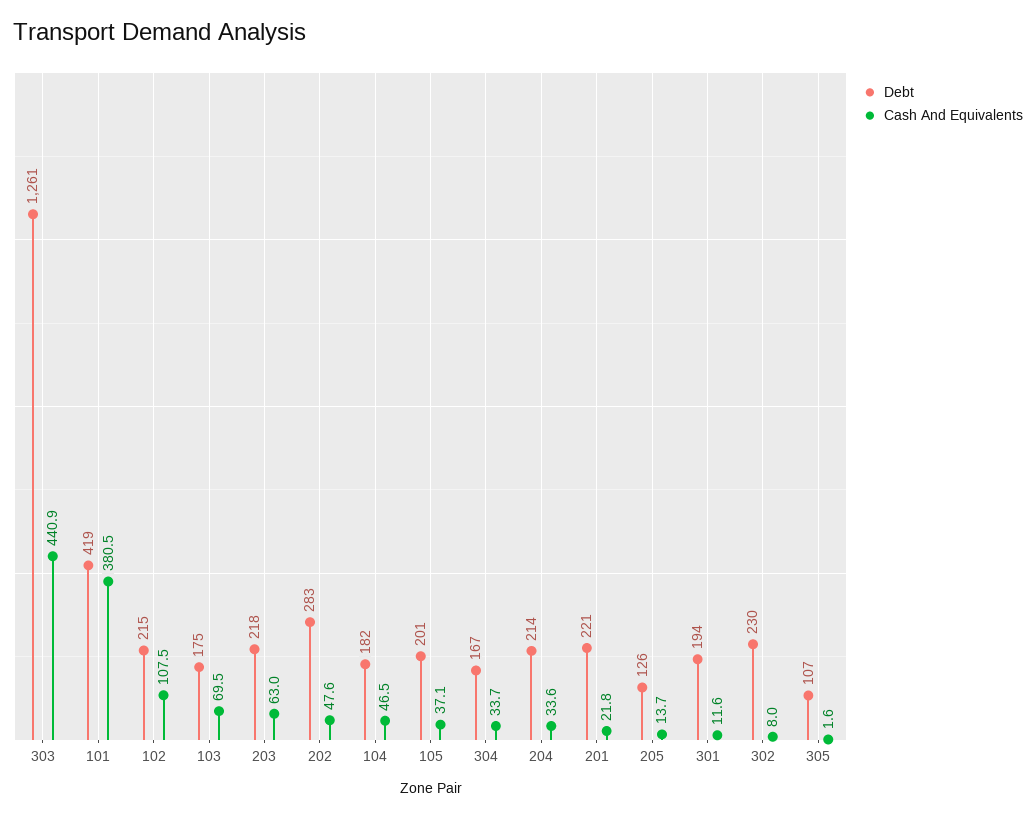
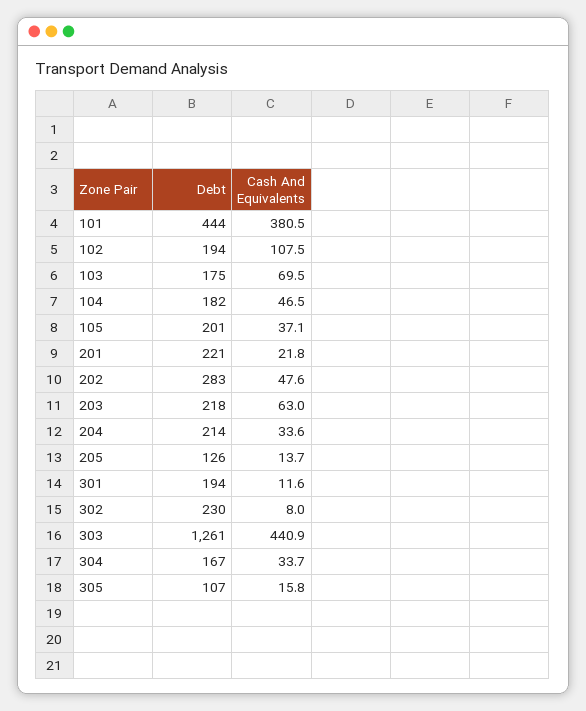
  {
    "Debt": {
      "303": 1261,
-     "101": 419,
+     "101": 444,
-     "102": 215,
+     "102": 194,
      "103": 175,
      "203": 218,
      "202": 283,
      "104": 182,
      "105": 201,
      "304": 167,
      "204": 214,
      "201": 221,
      "205": 126,
      "301": 194,
      "302": 230,
      "305": 107
    },
    "Cash And Equivalents": {
      "303": 440.9,
      "101": 380.5,
      "102": 107.5,
      "103": 69.5,
      "203": 63,
      "202": 47.6,
      "104": 46.5,
      "105": 37.1,
      "304": 33.7,
      "204": 33.6,
      "201": 21.8,
      "205": 13.7,
      "301": 11.6,
      "302": 8,
-     "305": 1.6
+     "305": 15.8
    }
  }

